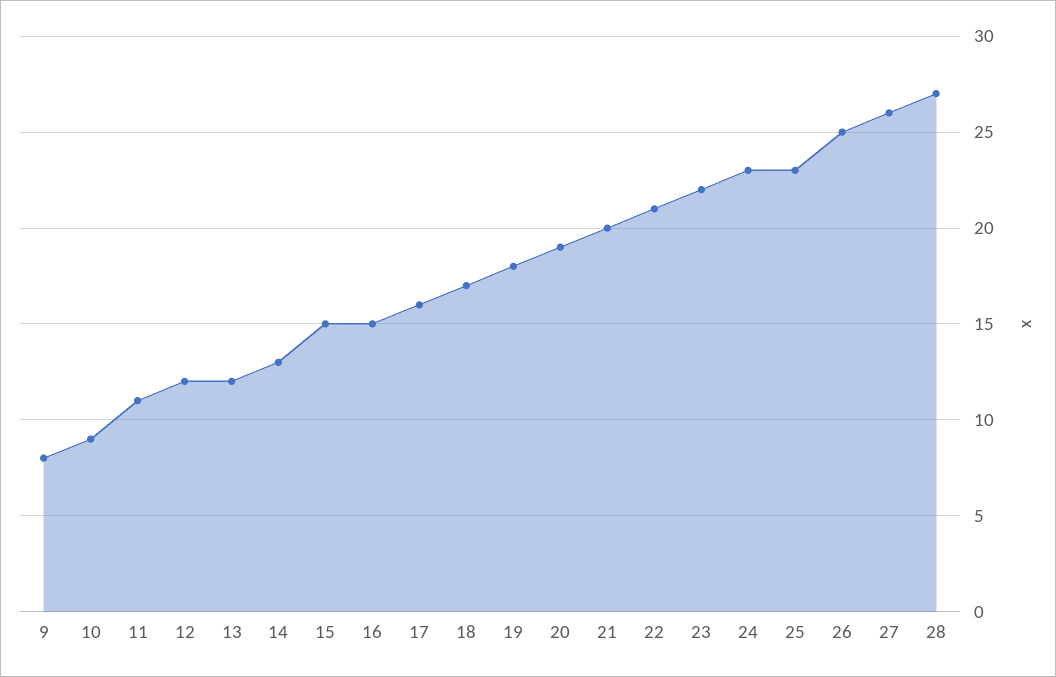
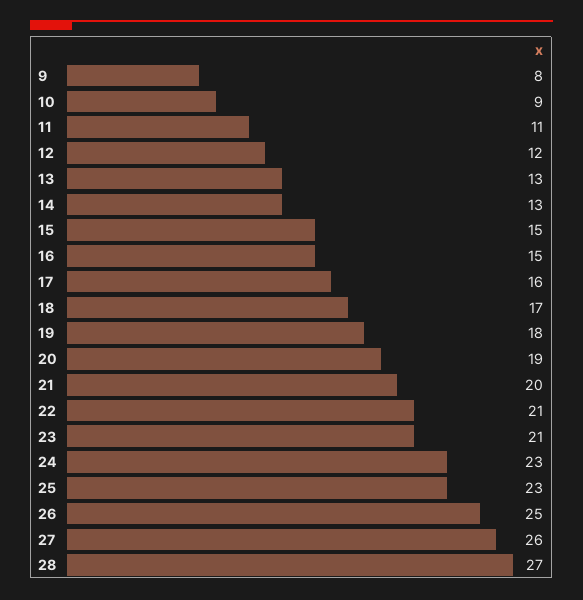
  {
    "9": 8,
    "10": 9,
    "11": 11,
    "12": 12,
-   "13": 12,
+   "13": 13,
    "14": 13,
    "15": 15,
    "16": 15,
    "17": 16,
    "18": 17,
    "19": 18,
    "20": 19,
    "21": 20,
    "22": 21,
-   "23": 22,
+   "23": 21,
    "24": 23,
    "25": 23,
    "26": 25,
    "27": 26,
    "28": 27
  }

